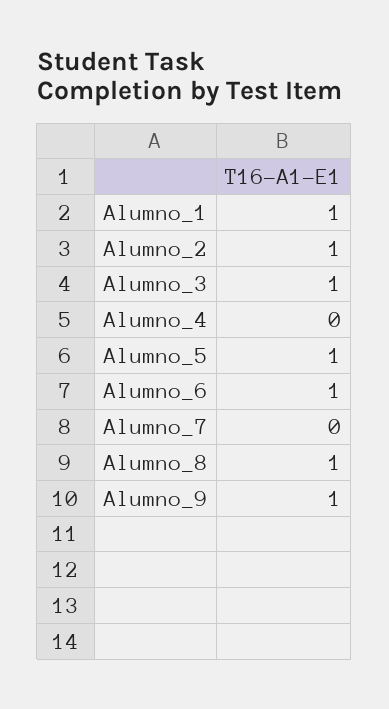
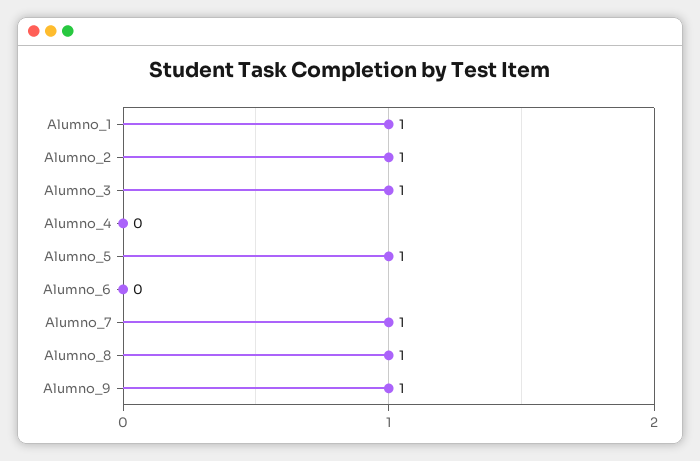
  {
    "Alumno_1": 1,
    "Alumno_2": 1,
    "Alumno_3": 1,
    "Alumno_4": 0,
    "Alumno_5": 1,
-   "Alumno_6": 1,
+   "Alumno_6": 0,
-   "Alumno_7": 0,
+   "Alumno_7": 1,
    "Alumno_8": 1,
    "Alumno_9": 1
  }

